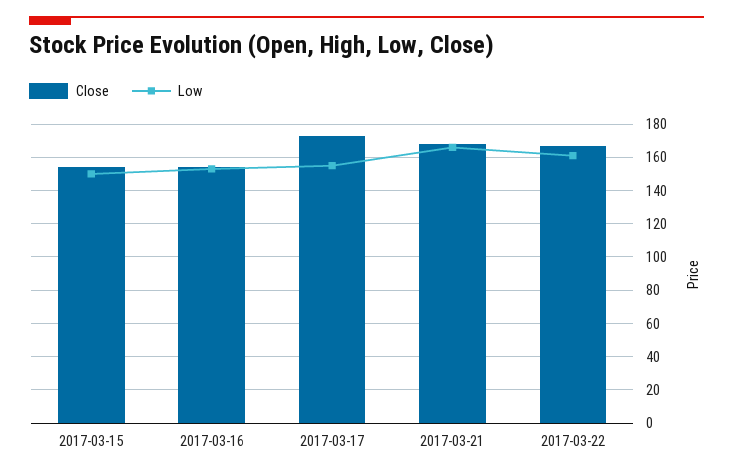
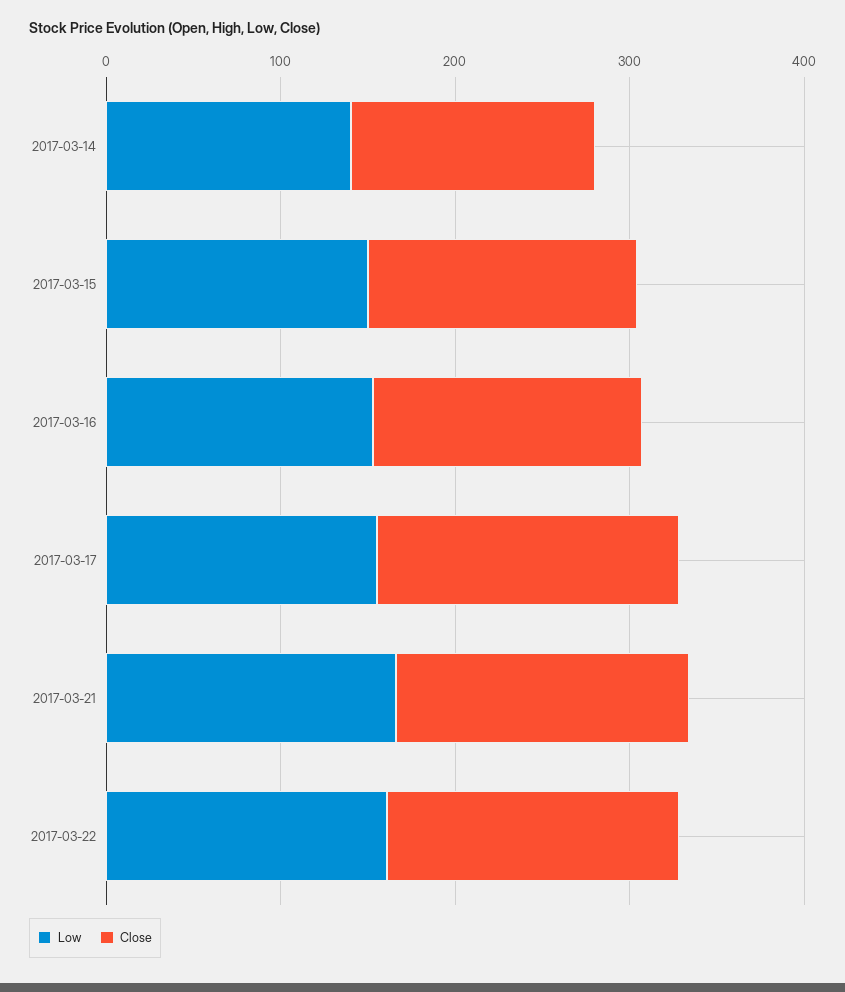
  {
    "Close": {
      "2017-03-15": 155,
      "2017-03-16": 155,
      "2017-03-17": 175,
      "2017-03-21": 170,
-     "2017-03-22": 165
+     "2017-03-22": 165,
+     "2017-03-14": 140
    },
    "Low": {
      "2017-03-15": 150,
      "2017-03-16": 155,
      "2017-03-17": 155,
      "2017-03-21": 165,
-     "2017-03-22": 160
+     "2017-03-22": 160,
+     "2017-03-14": 140
    }
  }

